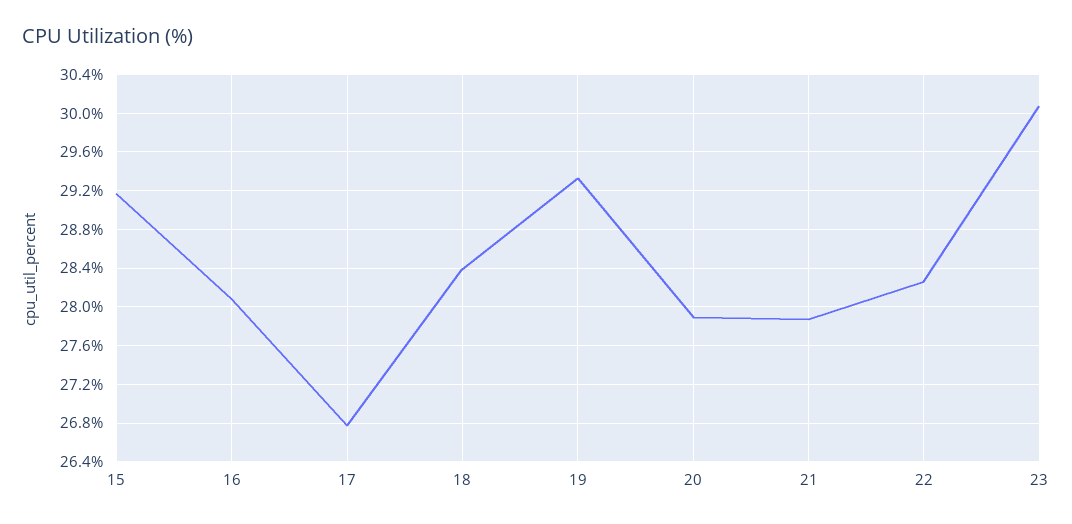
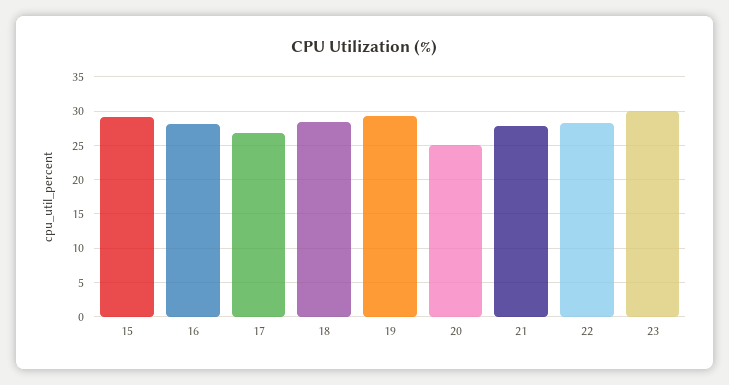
  {
    "15": 29.2,
    "16": 28.1,
    "17": 26.8,
    "18": 28.4,
    "19": 29.3,
-   "20": 27.9,
+   "20": 25,
    "21": 27.9,
    "22": 28.3,
    "23": 30.1
  }

